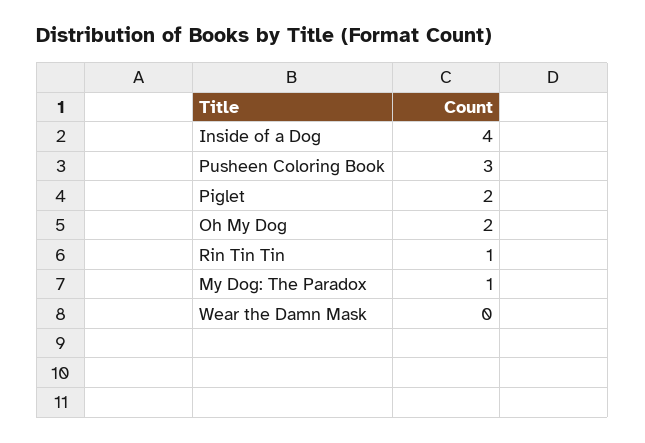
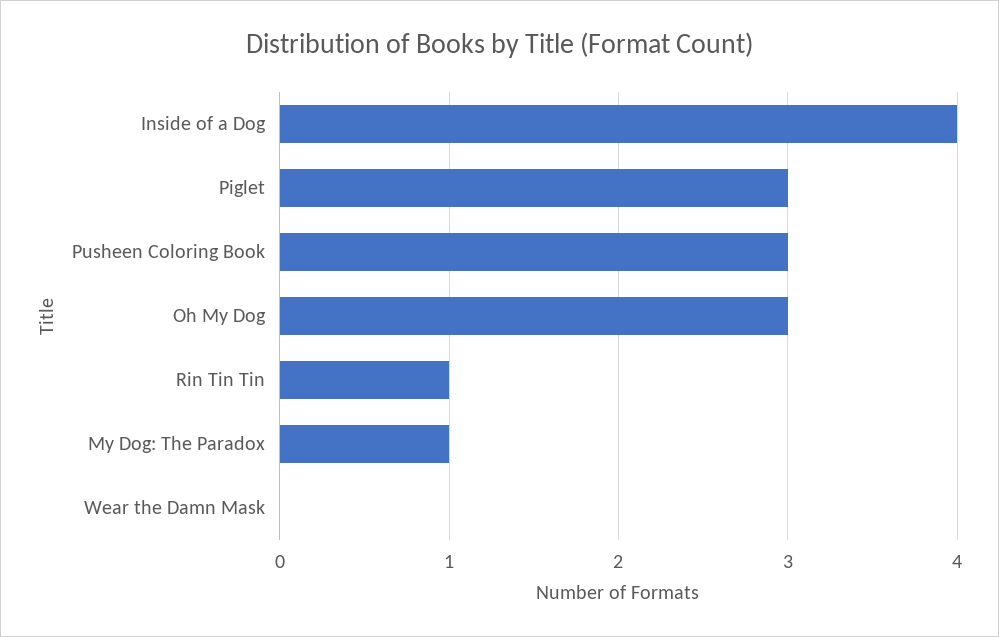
  {
    "Inside of a Dog": 4,
    "Pusheen Coloring Book": 3,
-   "Piglet": 2,
+   "Piglet": 3,
-   "Oh My Dog": 2,
+   "Oh My Dog": 3,
    "Rin Tin Tin": 1,
    "My Dog: The Paradox": 1,
    "Wear the Damn Mask": 0
  }

